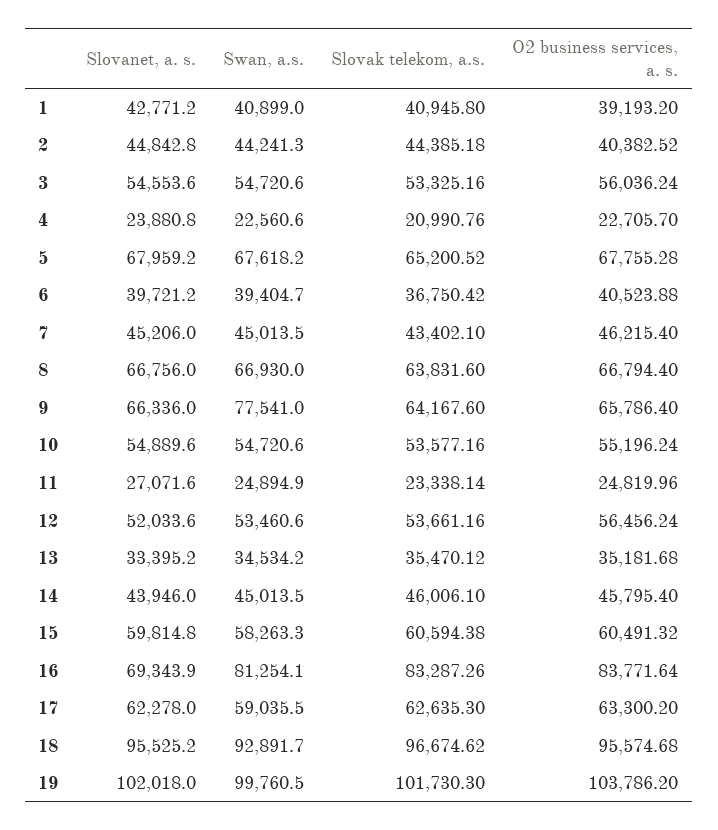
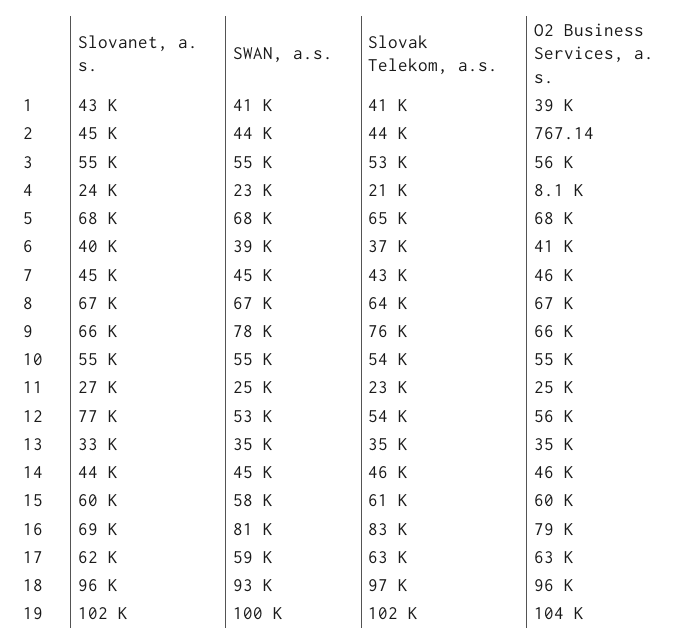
  {
    "Slovanet, a. s.": {
      "1": 42771.2,
      "2": 44842.8,
      "3": 54553.6,
      "4": 23880.8,
      "5": 67959.2,
      "6": 39721.2,
      "7": 45206,
      "8": 66756,
      "9": 66336,
      "10": 54889.6,
      "11": 27071.6,
-     "12": 52033.6,
+     "12": 77000,
      "13": 33395.2,
      "14": 43946,
      "15": 59814.8,
      "16": 69343.9,
      "17": 62278,
      "18": 95525.2,
      "19": 102018
    },
    "Swan, a.s.": {
      "1": 40899,
      "2": 44241.3,
      "3": 54720.6,
      "4": 22560.6,
      "5": 67618.2,
      "6": 39404.7,
      "7": 45013.5,
      "8": 66930,
      "9": 77541,
      "10": 54720.6,
      "11": 24894.9,
      "12": 53460.6,
      "13": 34534.2,
      "14": 45013.5,
      "15": 58263.3,
      "16": 81254.1,
      "17": 59035.5,
      "18": 92891.7,
      "19": 99760.5
    },
    "Slovak telekom, a.s.": {
      "1": 40945.8,
      "2": 44385.18,
      "3": 53325.16,
      "4": 20990.76,
      "5": 65200.52,
      "6": 36750.42,
      "7": 43402.1,
      "8": 63831.6,
-     "9": 64167.6,
+     "9": 76000,
      "10": 53577.16,
      "11": 23338.14,
      "12": 53661.16,
      "13": 35470.12,
      "14": 46006.1,
      "15": 60594.38,
      "16": 83287.26,
      "17": 62635.3,
      "18": 96674.62,
      "19": 101730.3
    },
    "O2 business services, a. s.": {
      "1": 39193.2,
-     "2": 40382.52,
+     "2": 767.14,
      "3": 56036.24,
-     "4": 22705.7,
+     "4": 8100,
      "5": 67755.28,
      "6": 40523.88,
      "7": 46215.4,
      "8": 66794.4,
      "9": 65786.4,
      "10": 55196.24,
      "11": 24819.96,
      "12": 56456.24,
      "13": 35181.68,
      "14": 45795.4,
      "15": 60491.32,
-     "16": 83771.64,
+     "16": 79000,
      "17": 63300.2,
      "18": 95574.68,
      "19": 103786.2
    }
  }

